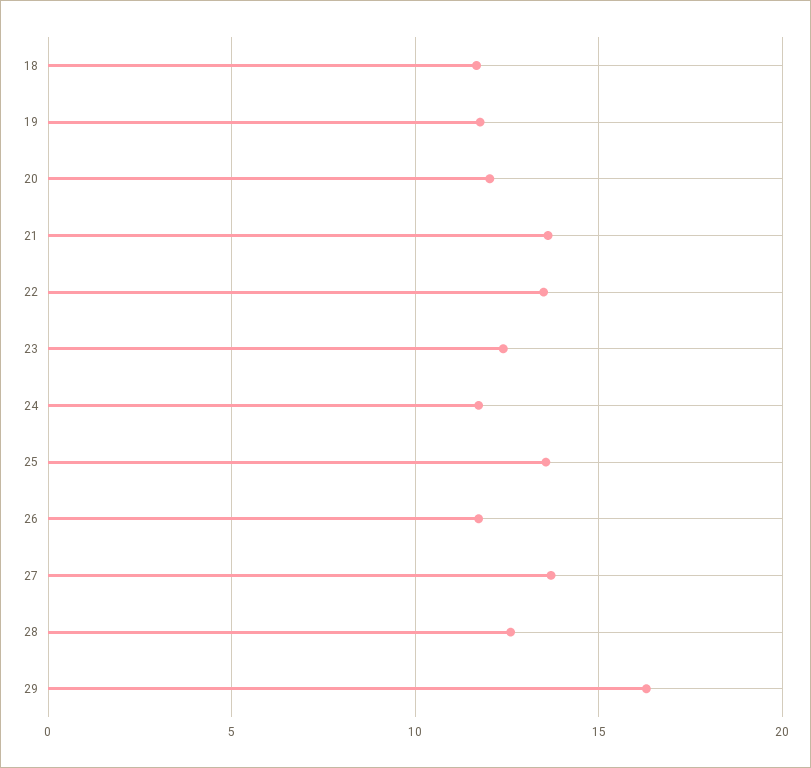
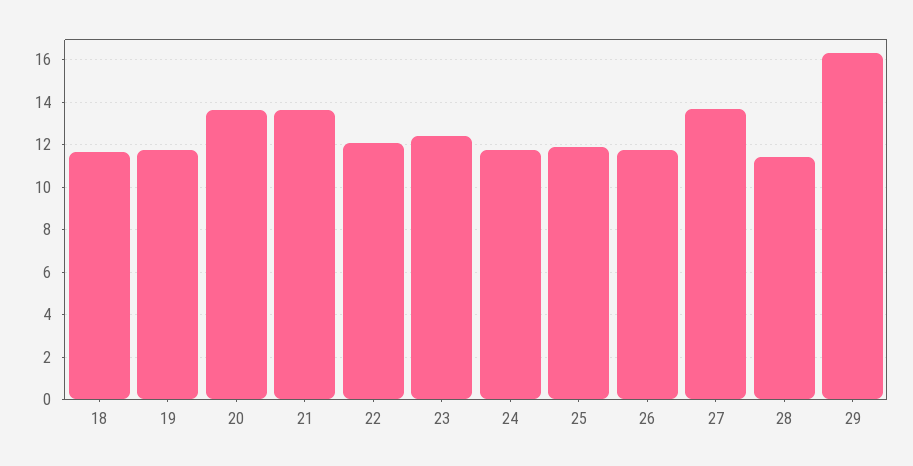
  {
    "18": 11.5,
    "19": 12,
-   "20": 12,
+   "20": 13.5,
    "21": 13.5,
-   "22": 13.5,
+   "22": 12,
    "23": 12.5,
    "24": 11.5,
-   "25": 13.5,
+   "25": 12,
    "26": 11.5,
    "27": 13.5,
-   "28": 12.5,
+   "28": 11.5,
    "29": 16.5
  }

